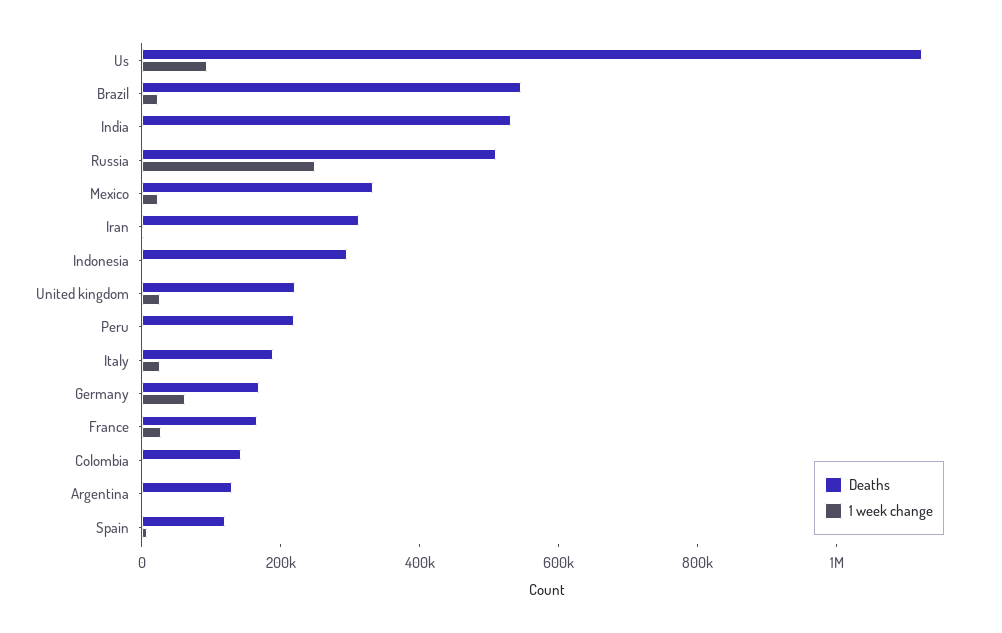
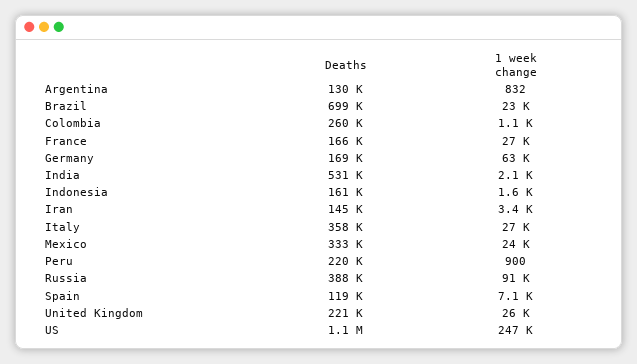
  {
    "Deaths": {
      "Us": 1100000,
-     "Brazil": 550000,
+     "Brazil": 699000,
      "India": 531000,
-     "Russia": 500000,
+     "Russia": 388000,
      "Mexico": 333000,
-     "Iran": 300000,
+     "Iran": 145000,
-     "Indonesia": 300000,
+     "Indonesia": 161000,
      "United kingdom": 221000,
      "Peru": 220000,
-     "Italy": 200000,
+     "Italy": 358000,
      "Germany": 169000,
      "France": 166000,
-     "Colombia": 150000,
+     "Colombia": 260000,
      "Argentina": 130000,
      "Spain": 119000
    },
    "1 week change": {
-     "Us": 100000,
+     "Us": 247000,
      "Brazil": 23000,
      "India": 2100,
-     "Russia": 250000,
+     "Russia": 91000,
      "Mexico": 24000,
      "Iran": 3400,
      "Indonesia": 1600,
      "United kingdom": 26000,
      "Peru": 900,
      "Italy": 27000,
      "Germany": 63000,
      "France": 27000,
      "Colombia": 1100,
      "Argentina": 832,
      "Spain": 7100
    }
  }

